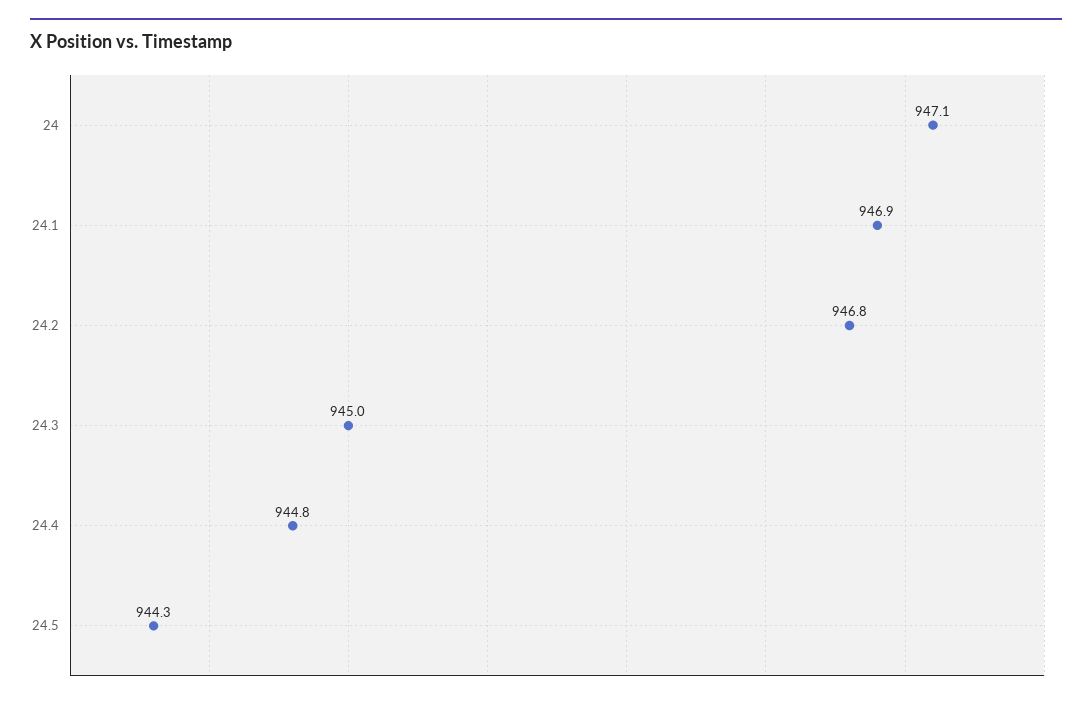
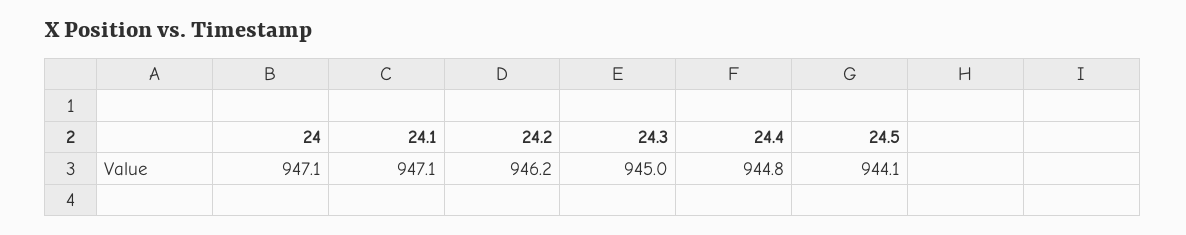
  {
    "24": 947.1,
-   "24.1": 946.9,
+   "24.1": 947.1,
-   "24.2": 946.8,
+   "24.2": 946.2,
    "24.3": 945,
    "24.4": 944.8,
-   "24.5": 944.3
+   "24.5": 944.1
  }

